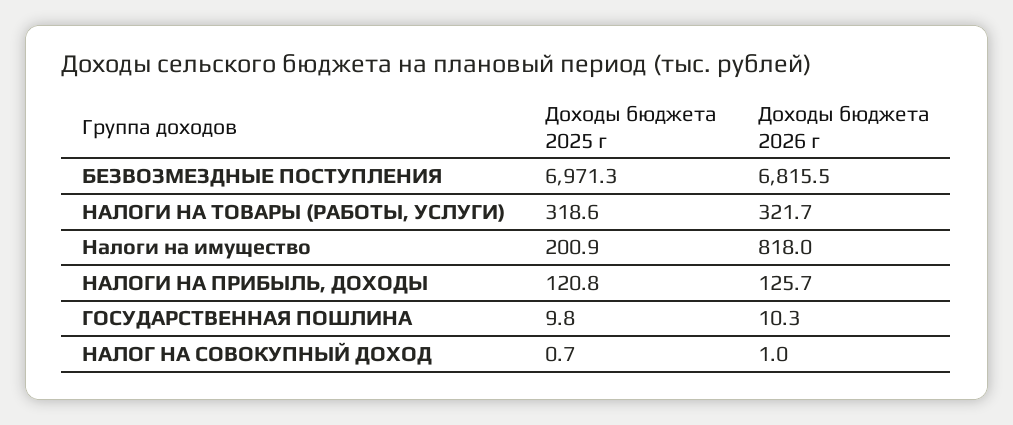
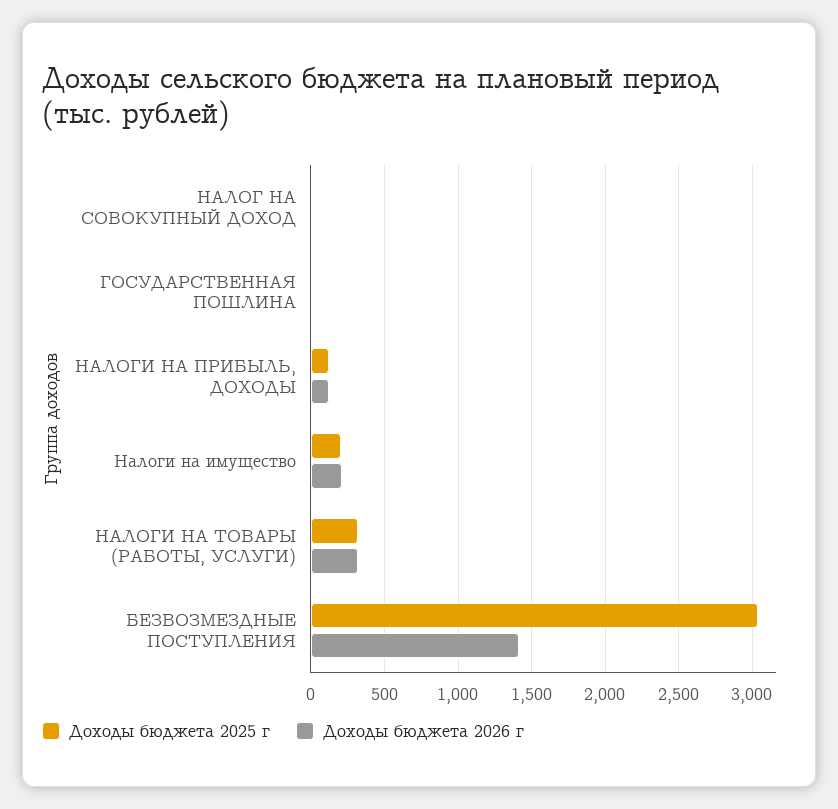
  {
    "Доходы бюджета 2025 г": {
-     "БЕЗВОЗМЕЗДНЫЕ ПОСТУПЛЕНИЯ": 6971.3,
+     "БЕЗВОЗМЕЗДНЫЕ ПОСТУПЛЕНИЯ": 3050,
      "НАЛОГИ НА ТОВАРЫ (РАБОТЫ, УСЛУГИ)": 318.6,
      "Налоги на имущество": 200.9,
      "НАЛОГИ НА ПРИБЫЛЬ, ДОХОДЫ": 120.8,
      "ГОСУДАРСТВЕННАЯ ПОШЛИНА": 9.8,
      "НАЛОГ НА СОВОКУПНЫЙ ДОХОД": 0.7
    },
    "Доходы бюджета 2026 г": {
-     "БЕЗВОЗМЕЗДНЫЕ ПОСТУПЛЕНИЯ": 6815.5,
+     "БЕЗВОЗМЕЗДНЫЕ ПОСТУПЛЕНИЯ": 1400,
      "НАЛОГИ НА ТОВАРЫ (РАБОТЫ, УСЛУГИ)": 321.7,
-     "Налоги на имущество": 818,
+     "Налоги на имущество": 200,
      "НАЛОГИ НА ПРИБЫЛЬ, ДОХОДЫ": 125.7,
      "ГОСУДАРСТВЕННАЯ ПОШЛИНА": 10.3,
      "НАЛОГ НА СОВОКУПНЫЙ ДОХОД": 1
    }
  }

